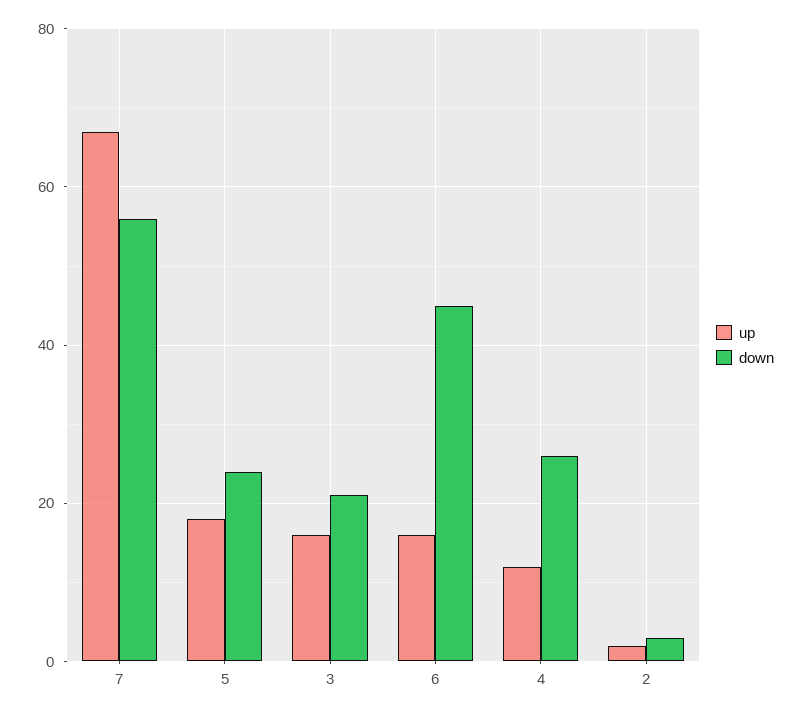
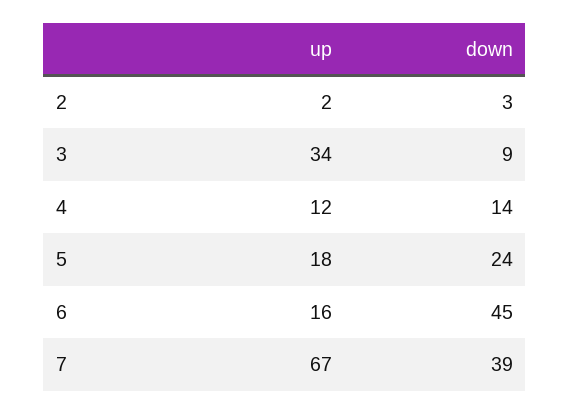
  {
    "up": {
      "7": 67,
      "5": 18,
-     "3": 15,
+     "3": 34,
      "6": 16,
      "4": 12,
      "2": 2
    },
    "down": {
-     "7": 55,
+     "7": 39,
      "5": 24,
-     "3": 20,
+     "3": 9,
      "6": 45,
-     "4": 25,
+     "4": 14,
      "2": 3
    }
  }

